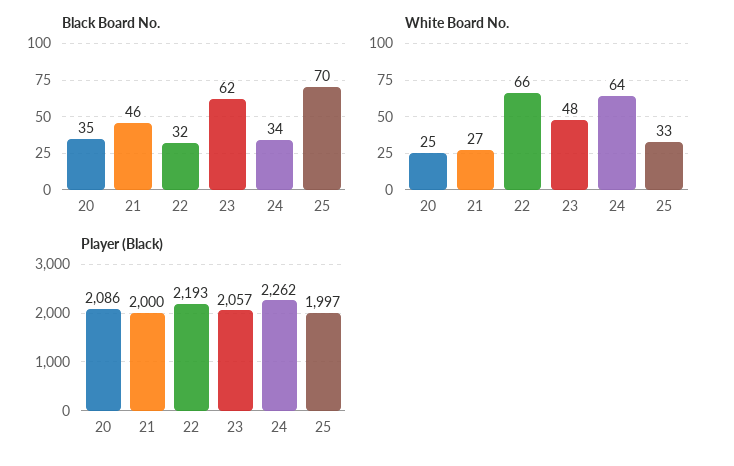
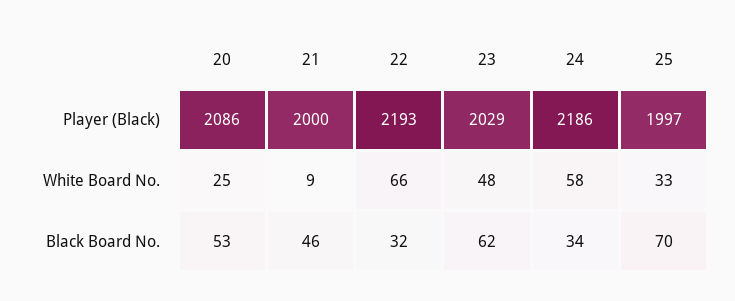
  {
    "Black Board No.": {
-     "20": 35,
+     "20": 53,
      "21": 46,
      "22": 32,
      "23": 62,
      "24": 34,
      "25": 70
    },
    "White Board No.": {
      "20": 25,
-     "21": 27,
+     "21": 9,
      "22": 66,
      "23": 48,
-     "24": 64,
+     "24": 58,
      "25": 33
    },
    "Player (Black)": {
      "20": 2086,
      "21": 2000,
      "22": 2193,
-     "23": 2057,
+     "23": 2029,
-     "24": 2262,
+     "24": 2186,
      "25": 1997
    }
  }

